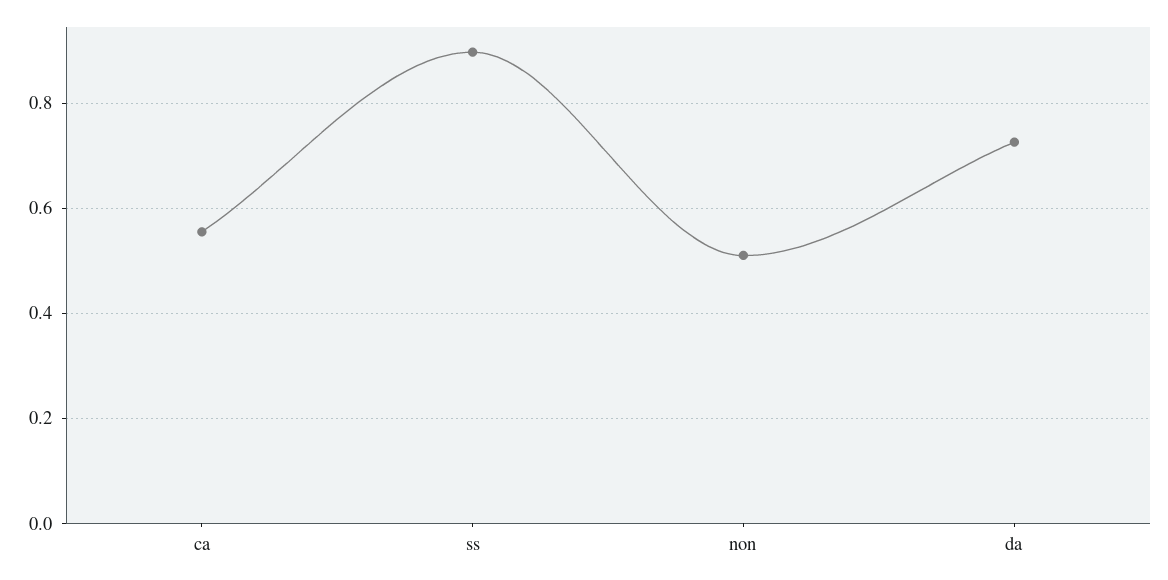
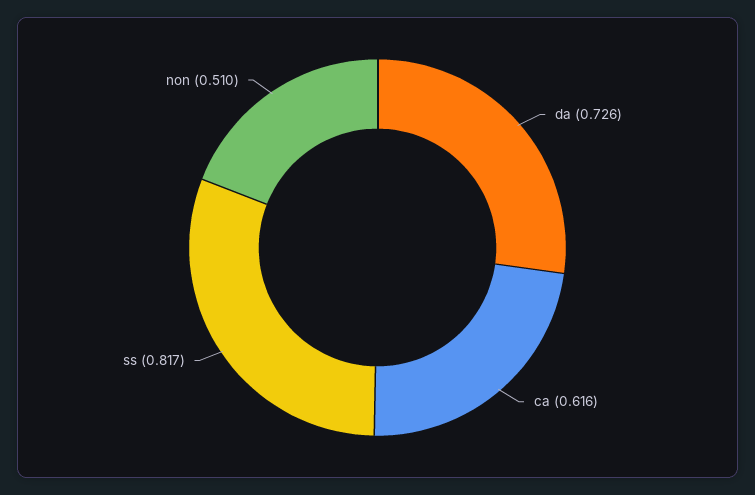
  {
-   "ca": 0.56,
+   "ca": 0.616,
-   "ss": 0.9,
+   "ss": 0.817,
    "non": 0.51,
    "da": 0.726
  }

